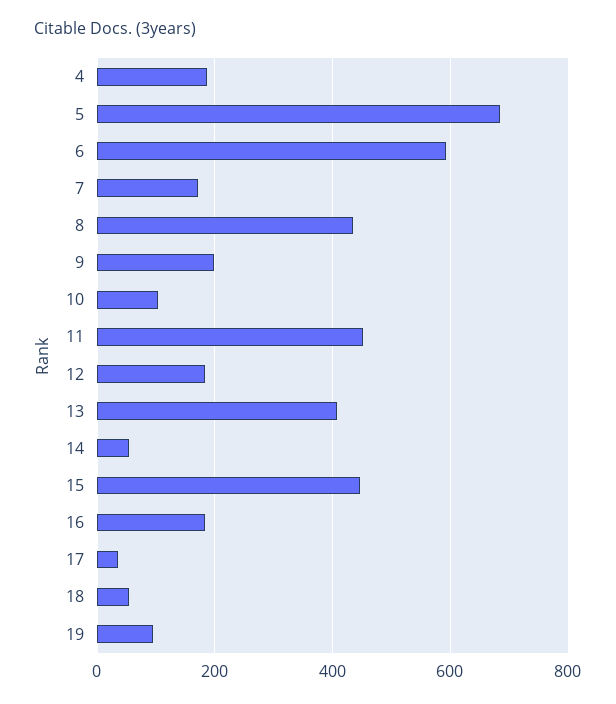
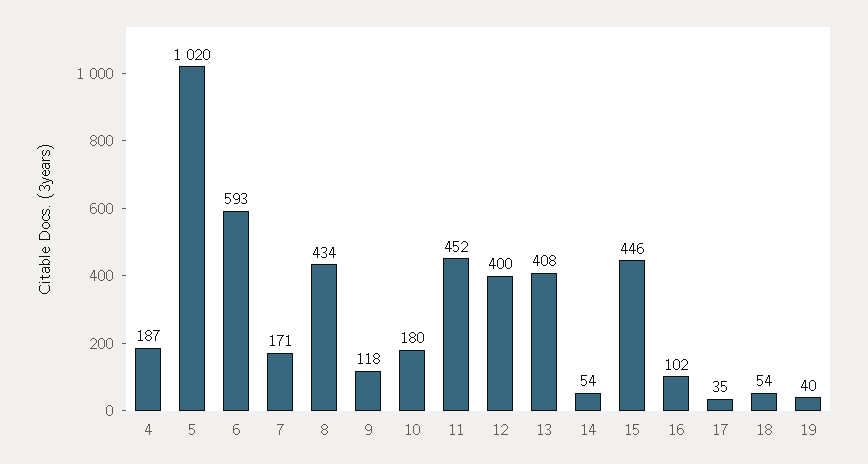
  {
    "4": 187,
-   "5": 680,
+   "5": 1020,
    "6": 593,
    "7": 171,
    "8": 434,
-   "9": 200,
+   "9": 118,
-   "10": 100,
+   "10": 180,
    "11": 452,
-   "12": 180,
+   "12": 400,
    "13": 408,
    "14": 54,
    "15": 446,
-   "16": 180,
+   "16": 102,
    "17": 35,
    "18": 54,
-   "19": 100
+   "19": 40
  }

